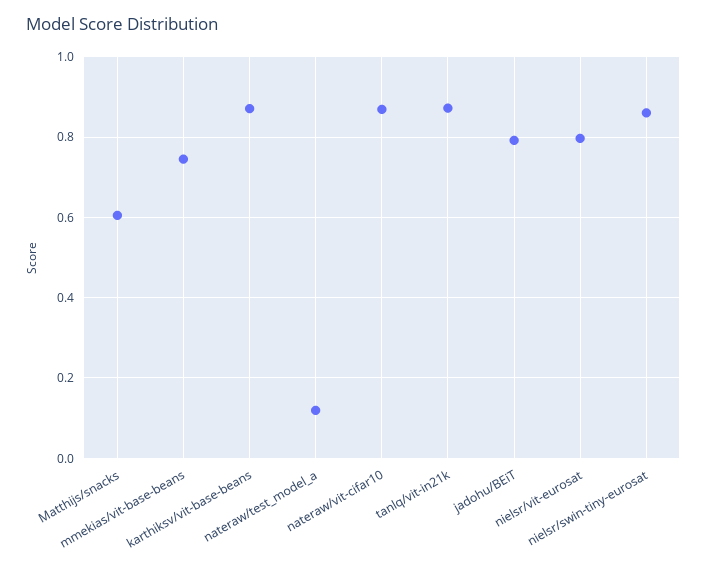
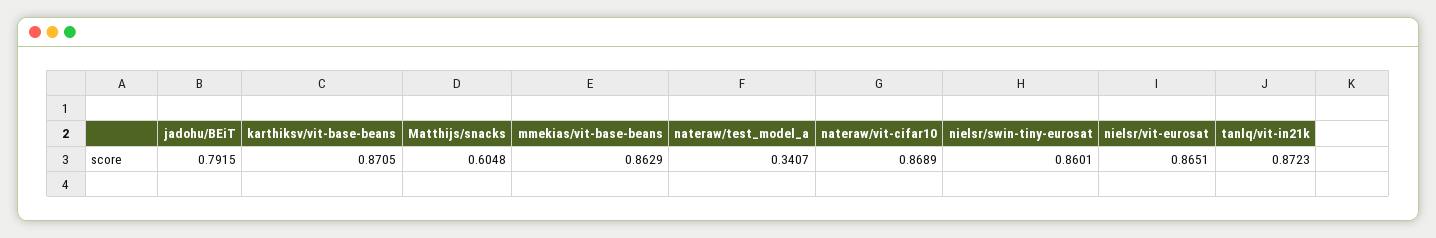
  {
    "Matthijs/snacks": 0.6048,
-   "mmekias/vit-base-beans": 0.74,
+   "mmekias/vit-base-beans": 0.8629,
    "karthiksv/vit-base-beans": 0.8705,
-   "nateraw/test_model_a": 0.12,
+   "nateraw/test_model_a": 0.3407,
    "nateraw/vit-cifar10": 0.8689,
    "tanlq/vit-in21k": 0.8723,
    "jadohu/BEiT": 0.7915,
-   "nielsr/vit-eurosat": 0.8,
+   "nielsr/vit-eurosat": 0.8651,
    "nielsr/swin-tiny-eurosat": 0.8601
  }

